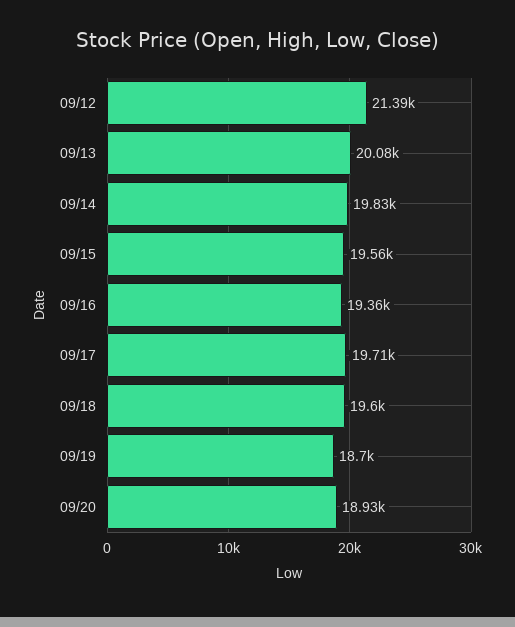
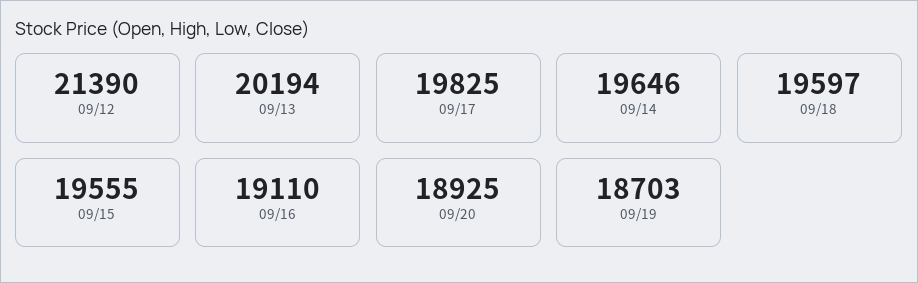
  {
    "09/12": 21390,
-   "09/13": 20080,
+   "09/13": 20194,
-   "09/14": 19830,
+   "09/14": 19646,
    "09/15": 19555,
-   "09/16": 19360,
+   "09/16": 19110,
-   "09/17": 19710,
+   "09/17": 19825,
    "09/18": 19597,
    "09/19": 18703,
    "09/20": 18925
  }

